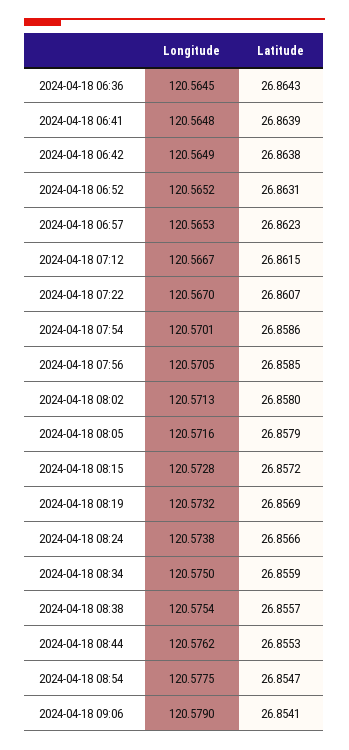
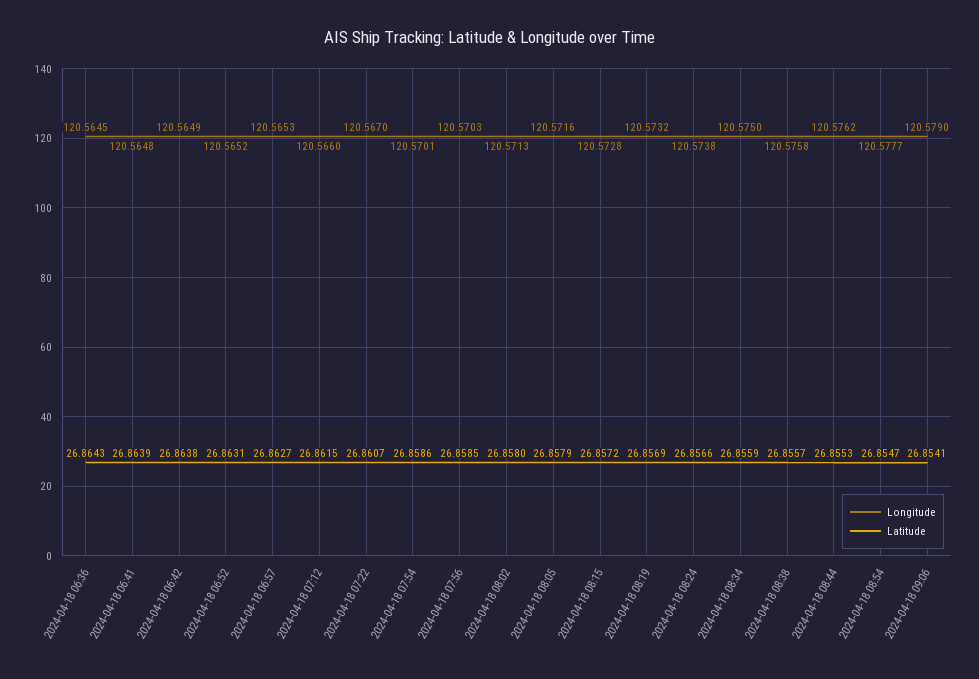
  {
    "Longitude": {
      "2024-04-18 06:36": 120.5645,
      "2024-04-18 06:41": 120.5648,
      "2024-04-18 06:42": 120.5649,
      "2024-04-18 06:52": 120.5652,
      "2024-04-18 06:57": 120.5653,
-     "2024-04-18 07:12": 120.5667,
+     "2024-04-18 07:12": 120.566,
      "2024-04-18 07:22": 120.567,
      "2024-04-18 07:54": 120.5701,
-     "2024-04-18 07:56": 120.5705,
+     "2024-04-18 07:56": 120.5703,
      "2024-04-18 08:02": 120.5713,
      "2024-04-18 08:05": 120.5716,
      "2024-04-18 08:15": 120.5728,
      "2024-04-18 08:19": 120.5732,
      "2024-04-18 08:24": 120.5738,
      "2024-04-18 08:34": 120.575,
-     "2024-04-18 08:38": 120.5754,
+     "2024-04-18 08:38": 120.5758,
      "2024-04-18 08:44": 120.5762,
-     "2024-04-18 08:54": 120.5775,
+     "2024-04-18 08:54": 120.5777,
      "2024-04-18 09:06": 120.579
    },
    "Latitude": {
      "2024-04-18 06:36": 26.8643,
      "2024-04-18 06:41": 26.8639,
      "2024-04-18 06:42": 26.8638,
      "2024-04-18 06:52": 26.8631,
-     "2024-04-18 06:57": 26.8623,
+     "2024-04-18 06:57": 26.8627,
      "2024-04-18 07:12": 26.8615,
      "2024-04-18 07:22": 26.8607,
      "2024-04-18 07:54": 26.8586,
      "2024-04-18 07:56": 26.8585,
      "2024-04-18 08:02": 26.858,
      "2024-04-18 08:05": 26.8579,
      "2024-04-18 08:15": 26.8572,
      "2024-04-18 08:19": 26.8569,
      "2024-04-18 08:24": 26.8566,
      "2024-04-18 08:34": 26.8559,
      "2024-04-18 08:38": 26.8557,
      "2024-04-18 08:44": 26.8553,
      "2024-04-18 08:54": 26.8547,
      "2024-04-18 09:06": 26.8541
    }
  }

